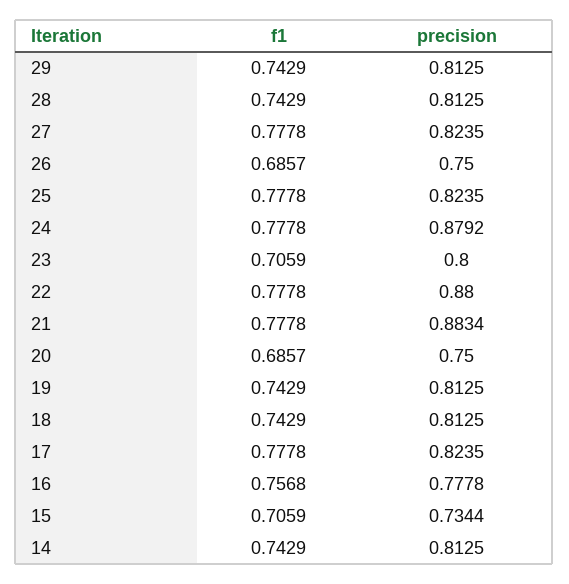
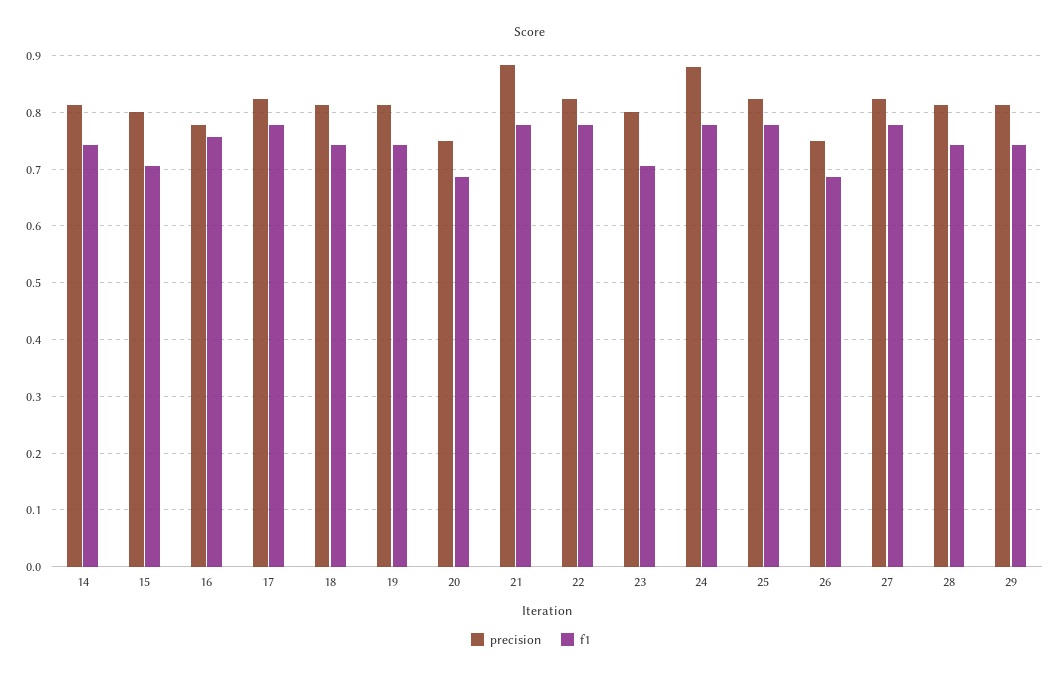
  {
    "f1": {
      "29": 0.7429,
      "28": 0.7429,
      "27": 0.7778,
      "26": 0.6857,
      "25": 0.7778,
      "24": 0.7778,
      "23": 0.7059,
      "22": 0.7778,
      "21": 0.7778,
      "20": 0.6857,
      "19": 0.7429,
      "18": 0.7429,
      "17": 0.7778,
      "16": 0.7568,
      "15": 0.7059,
      "14": 0.7429
    },
    "precision": {
      "29": 0.8125,
      "28": 0.8125,
      "27": 0.8235,
      "26": 0.75,
      "25": 0.8235,
      "24": 0.8792,
      "23": 0.8,
-     "22": 0.88,
+     "22": 0.82,
      "21": 0.8834,
      "20": 0.75,
      "19": 0.8125,
      "18": 0.8125,
      "17": 0.8235,
      "16": 0.7778,
-     "15": 0.7344,
+     "15": 0.8,
      "14": 0.8125
    }
  }

